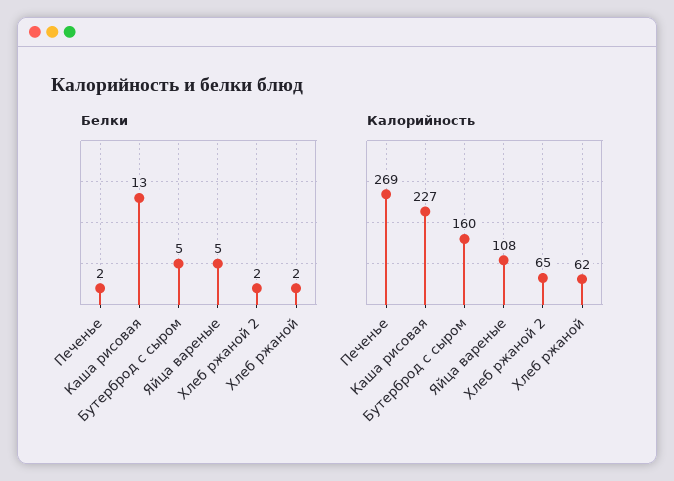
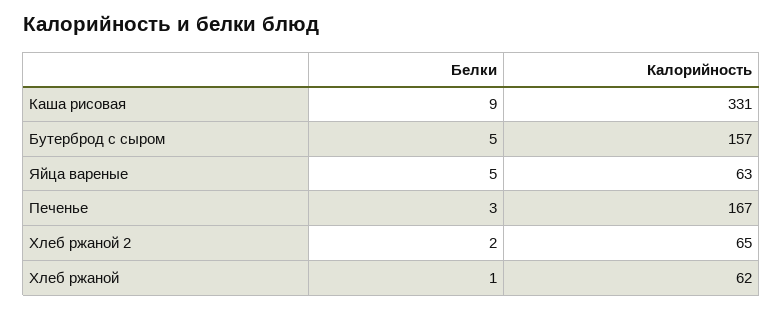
  {
    "Белки": {
-     "Печенье": 2,
+     "Печенье": 3,
-     "Каша рисовая": 13,
+     "Каша рисовая": 9,
      "Бутерброд с сыром": 5,
      "Яйца вареные": 5,
      "Хлеб ржаной 2": 2,
-     "Хлеб ржаной": 2
+     "Хлеб ржаной": 1
    },
    "Калорийность": {
-     "Печенье": 269,
+     "Печенье": 167,
-     "Каша рисовая": 227,
+     "Каша рисовая": 331,
-     "Бутерброд с сыром": 160,
+     "Бутерброд с сыром": 157,
-     "Яйца вареные": 108,
+     "Яйца вареные": 63,
      "Хлеб ржаной 2": 65,
      "Хлеб ржаной": 62
    }
  }

